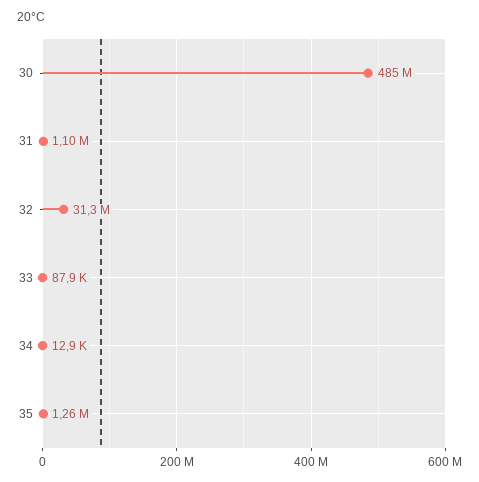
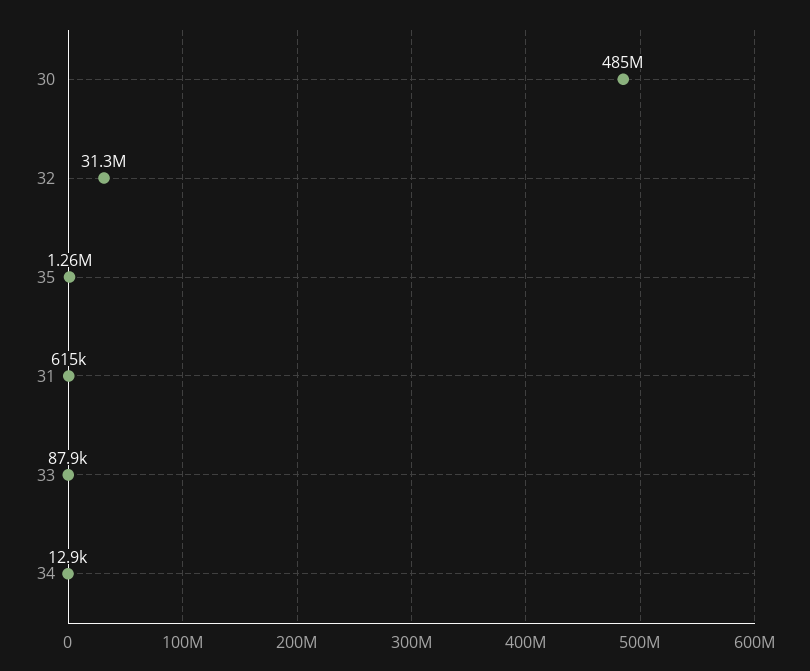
  {
    "30": 485000000,
-   "31": 1100000,
+   "31": 615000,
    "32": 31300000,
    "33": 87900,
    "34": 12900,
    "35": 1260000
  }

